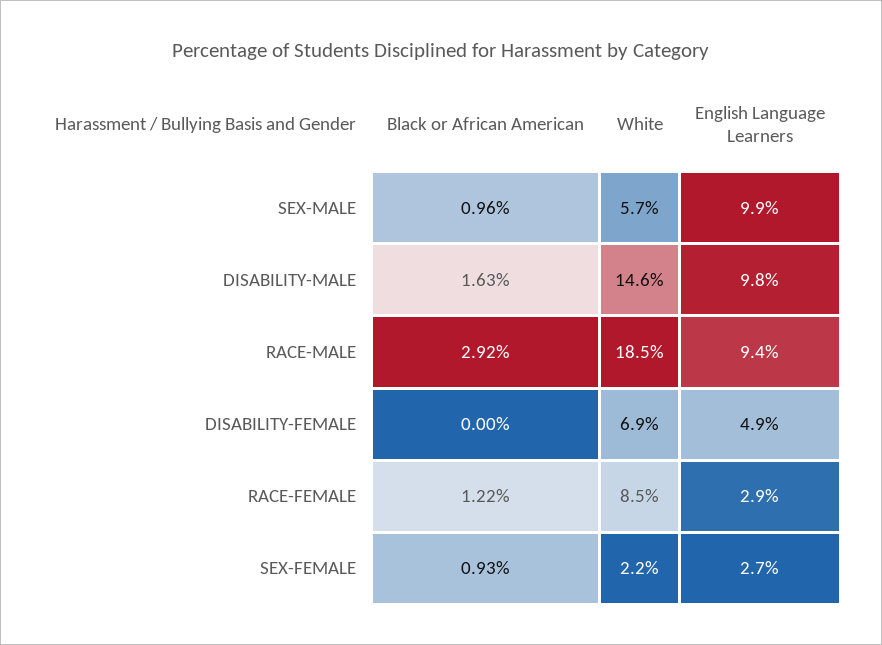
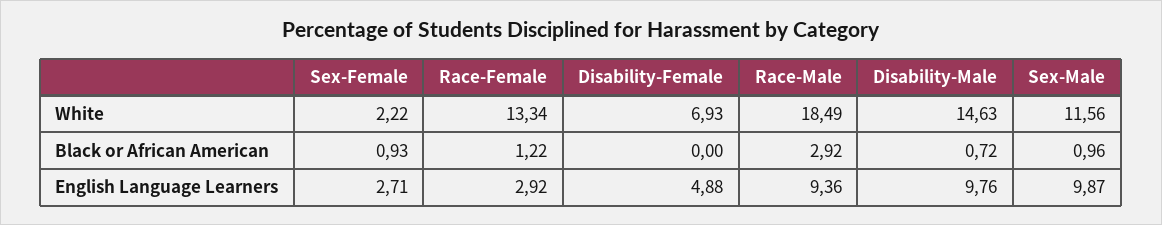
  {
    "Black or African American": {
      "SEX-MALE": 0.96,
-     "DISABILITY-MALE": 1.63,
+     "DISABILITY-MALE": 0.72,
      "RACE-MALE": 2.92,
      "DISABILITY-FEMALE": 0,
      "RACE-FEMALE": 1.22,
      "SEX-FEMALE": 0.93
    },
    "White": {
-     "SEX-MALE": 5.7,
+     "SEX-MALE": 11.56,
      "DISABILITY-MALE": 14.63,
      "RACE-MALE": 18.49,
      "DISABILITY-FEMALE": 6.93,
-     "RACE-FEMALE": 8.5,
+     "RACE-FEMALE": 13.34,
      "SEX-FEMALE": 2.22
    },
    "English Language Learners": {
      "SEX-MALE": 9.87,
      "DISABILITY-MALE": 9.76,
      "RACE-MALE": 9.36,
      "DISABILITY-FEMALE": 4.88,
      "RACE-FEMALE": 2.92,
      "SEX-FEMALE": 2.71
    }
  }

